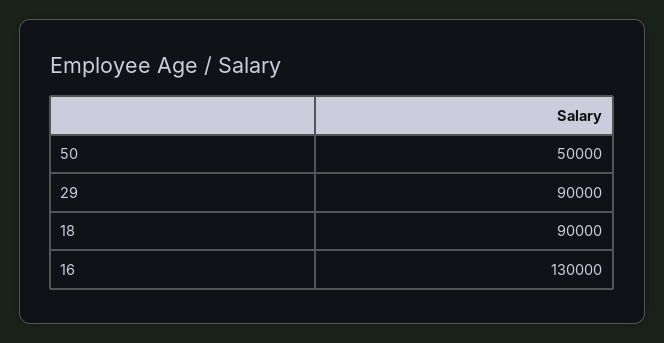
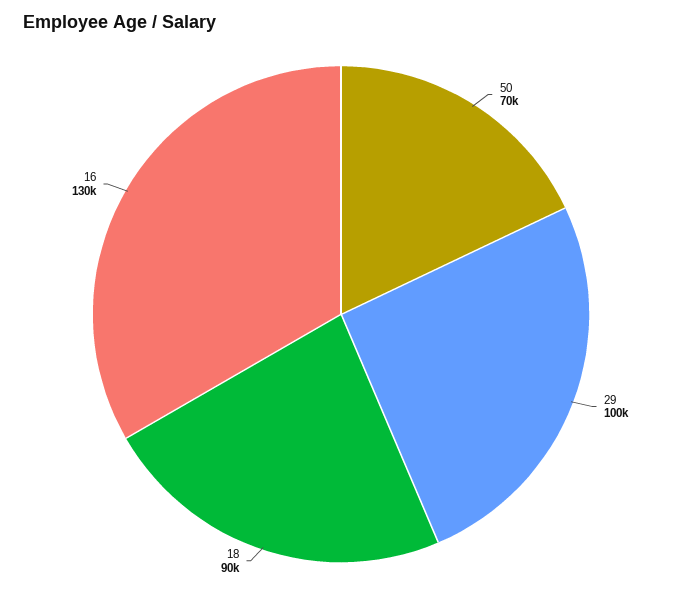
  {
-   "50": 50000,
+   "50": 70000,
-   "29": 90000,
+   "29": 100000,
    "18": 90000,
    "16": 130000
  }

